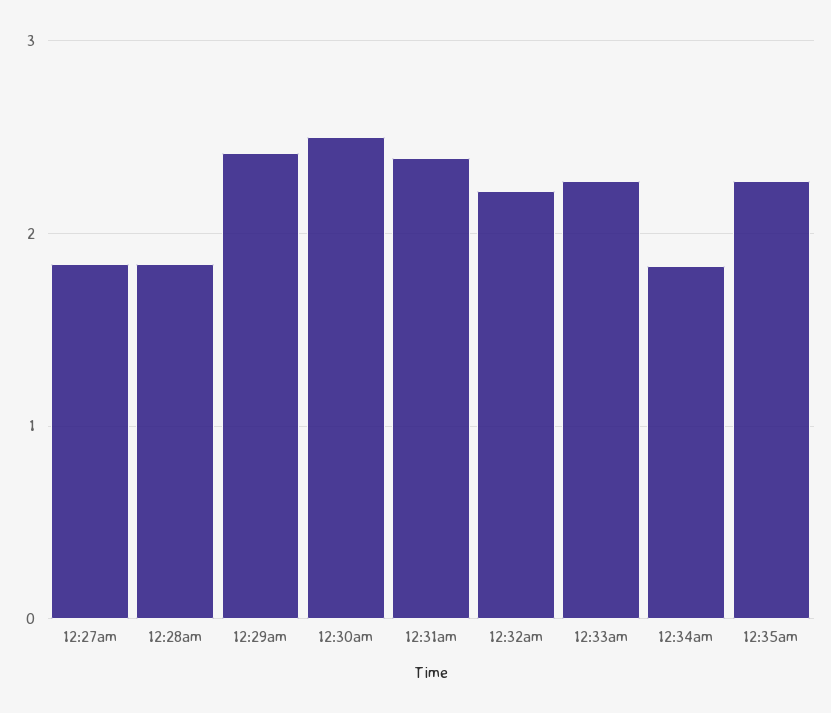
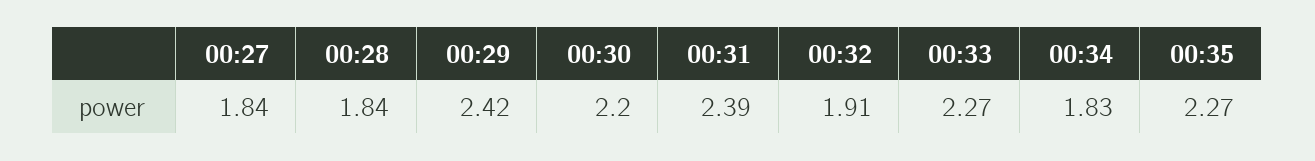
  {
    "12:27am": 1.84,
    "12:28am": 1.84,
    "12:29am": 2.42,
-   "12:30am": 2.5,
+   "12:30am": 2.2,
    "12:31am": 2.39,
-   "12:32am": 2.2,
+   "12:32am": 1.91,
    "12:33am": 2.27,
    "12:34am": 1.83,
    "12:35am": 2.27
  }

